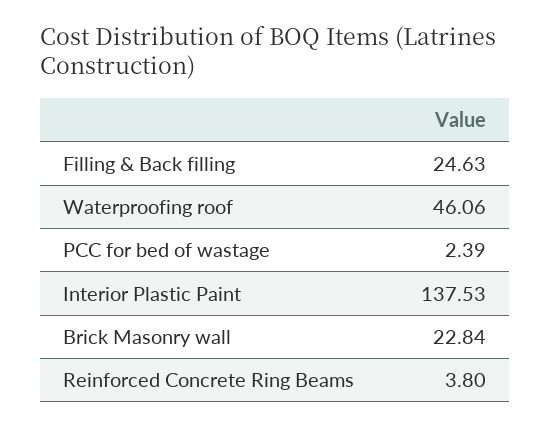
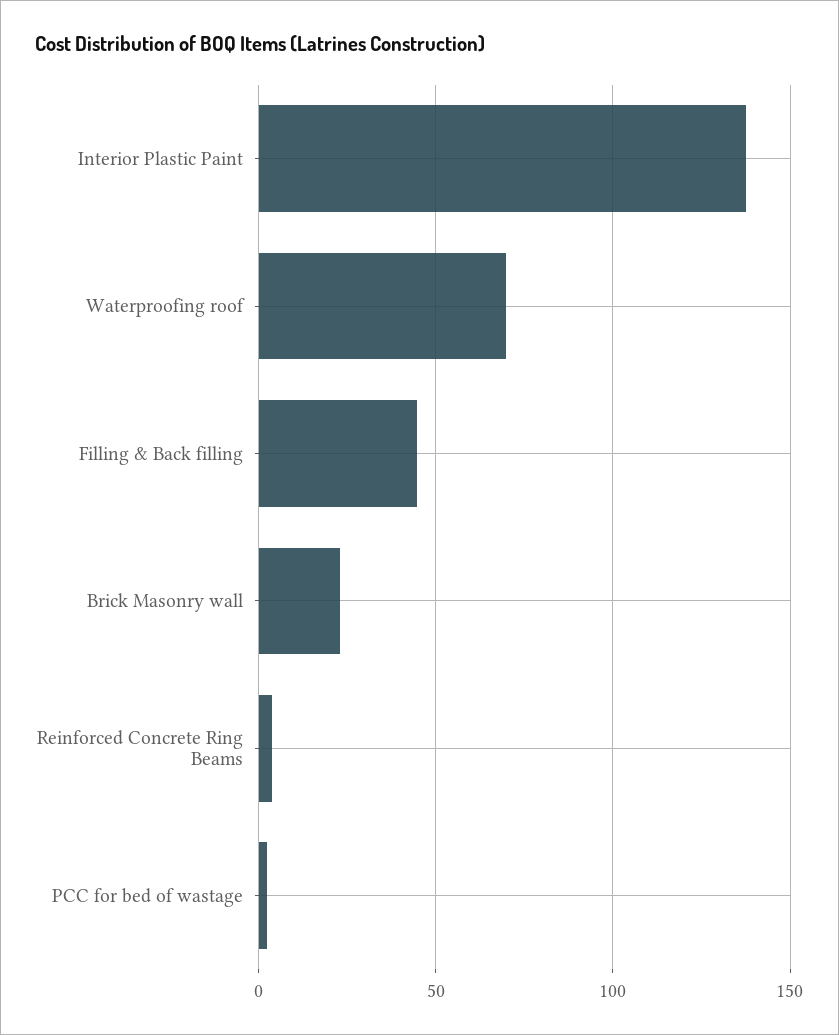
  {
-   "Filling & Back filling": 24.63,
+   "Filling & Back filling": 45,
-   "Waterproofing roof": 46.06,
+   "Waterproofing roof": 70,
    "PCC for bed of wastage": 2.39,
    "Interior Plastic Paint": 137.53,
    "Brick Masonry wall": 22.84,
    "Reinforced Concrete Ring Beams": 3.8
  }

